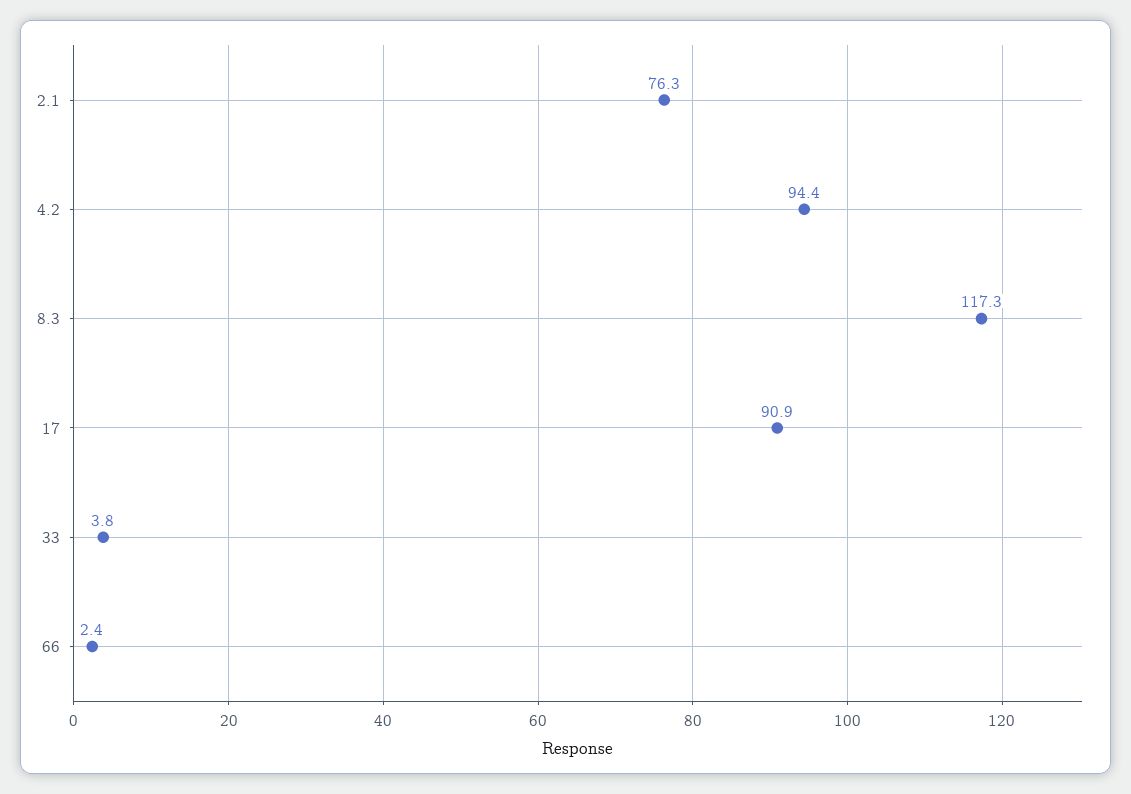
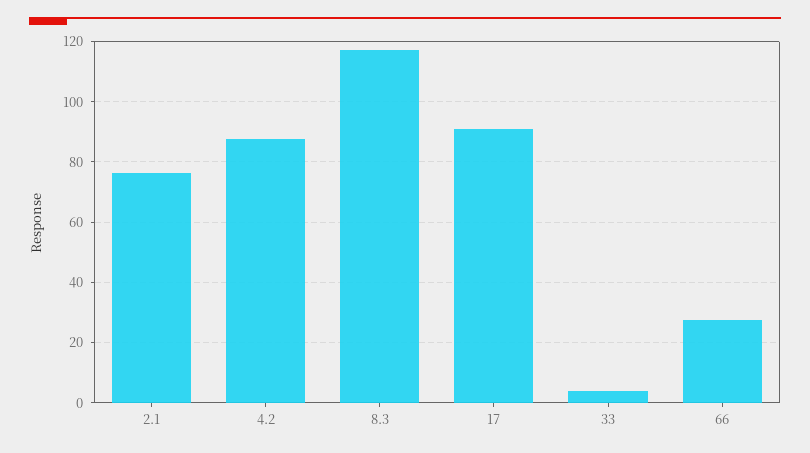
  {
    "2.1": 76.3,
-   "4.2": 94.4,
+   "4.2": 88,
    "8.3": 117.3,
    "17": 90.9,
    "33": 3.8,
-   "66": 2.4
+   "66": 28
  }

